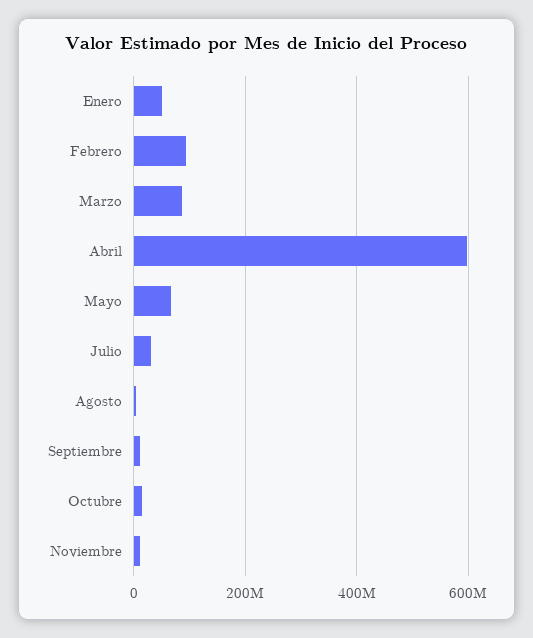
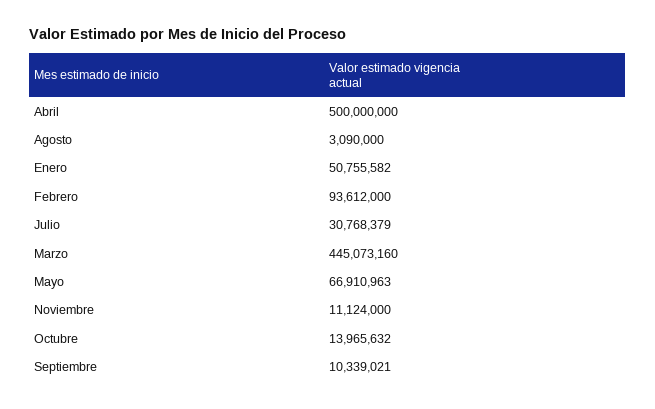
  {
    "Enero": 50755582,
    "Febrero": 93612000,
-   "Marzo": 80000000,
+   "Marzo": 445073160,
-   "Abril": 600000000,
+   "Abril": 500000000,
    "Mayo": 66910963,
    "Julio": 30768379,
    "Agosto": 3090000,
    "Septiembre": 10339021,
    "Octubre": 13965632,
    "Noviembre": 11124000
  }

